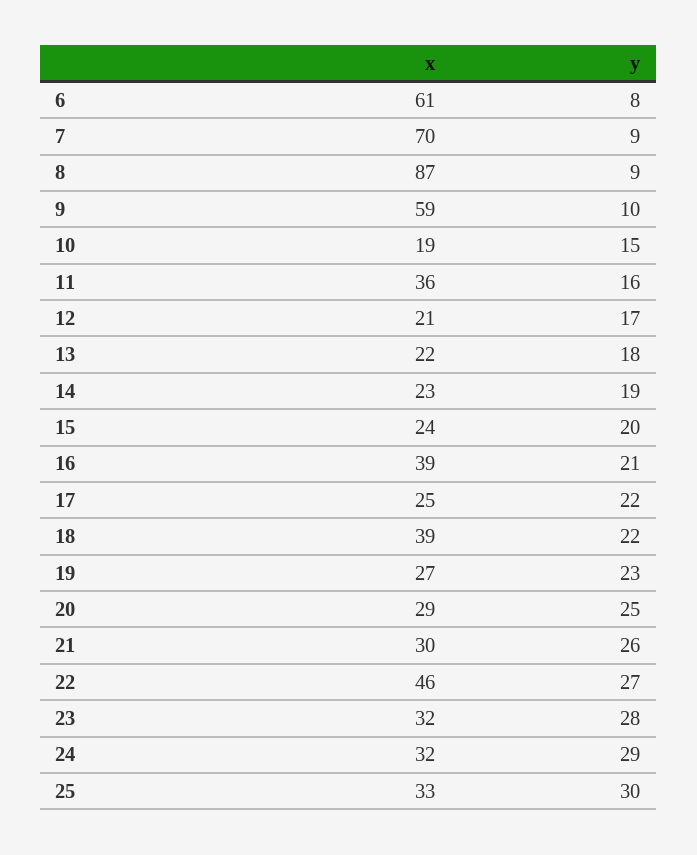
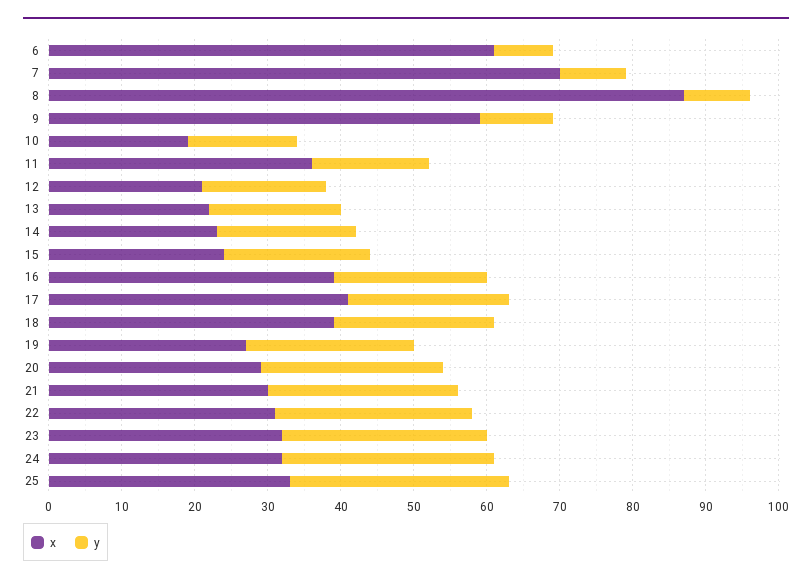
  {
    "x": {
      "6": 61,
      "7": 70,
      "8": 87,
      "9": 59,
      "10": 19,
      "11": 36,
      "12": 21,
      "13": 22,
      "14": 23,
      "15": 24,
      "16": 39,
-     "17": 25,
+     "17": 40,
      "18": 39,
      "19": 27,
      "20": 29,
      "21": 30,
-     "22": 46,
+     "22": 30,
      "23": 32,
      "24": 32,
      "25": 33
    },
    "y": {
      "6": 8,
      "7": 9,
      "8": 9,
      "9": 10,
      "10": 15,
      "11": 16,
      "12": 17,
      "13": 18,
      "14": 19,
      "15": 20,
      "16": 21,
      "17": 22,
      "18": 22,
      "19": 23,
      "20": 25,
      "21": 26,
      "22": 27,
      "23": 28,
      "24": 29,
      "25": 30
    }
  }

